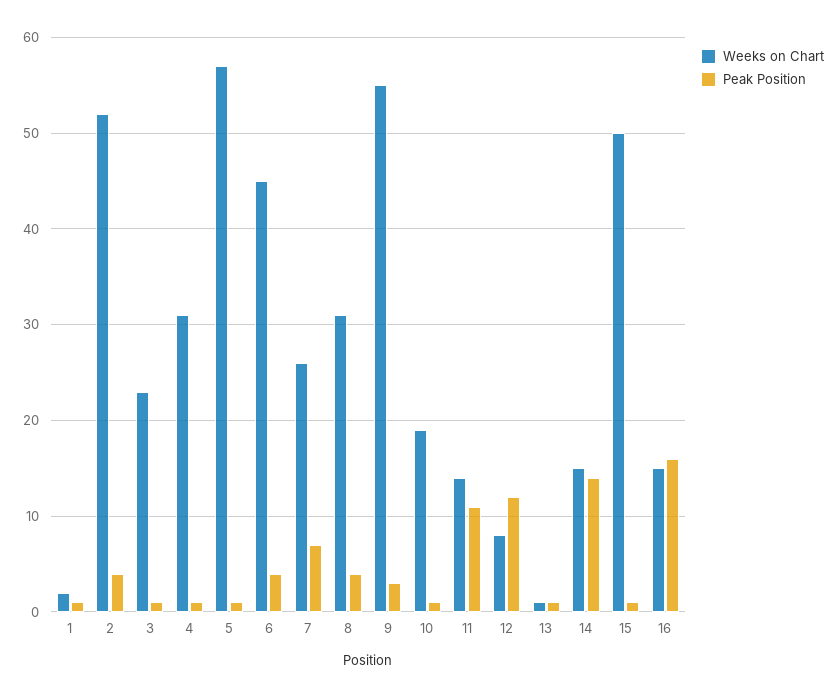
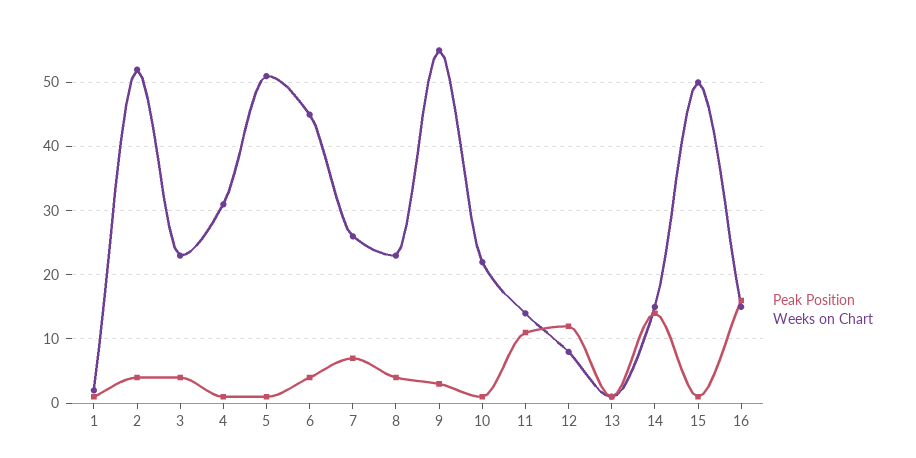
  {
    "Weeks on Chart": {
      "1": 2,
      "2": 52,
      "3": 23,
      "4": 31,
-     "5": 57,
+     "5": 51,
      "6": 45,
      "7": 26,
-     "8": 31,
+     "8": 23,
      "9": 55,
-     "10": 19,
+     "10": 22,
      "11": 14,
      "12": 8,
      "13": 1,
      "14": 15,
      "15": 50,
      "16": 15
    },
    "Peak Position": {
      "1": 1,
      "2": 4,
-     "3": 1,
+     "3": 4,
      "4": 1,
      "5": 1,
      "6": 4,
      "7": 7,
      "8": 4,
      "9": 3,
      "10": 1,
      "11": 11,
      "12": 12,
      "13": 1,
      "14": 14,
      "15": 1,
      "16": 16
    }
  }

